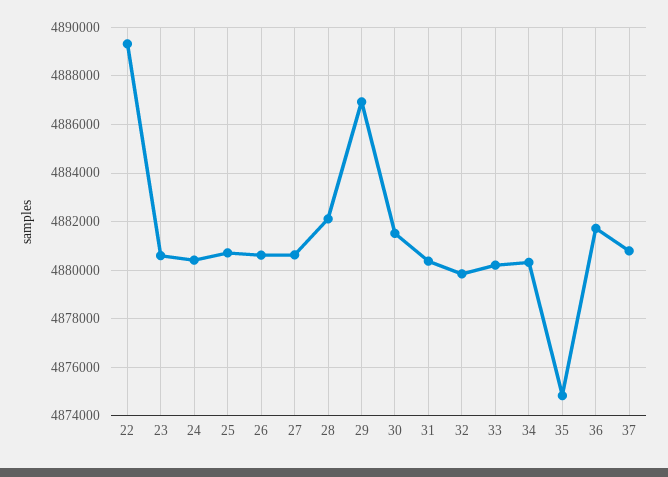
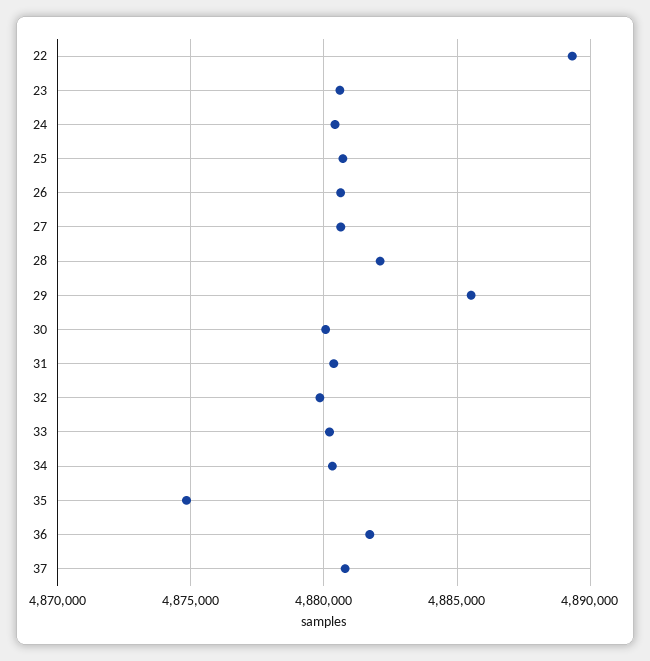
  {
    "22": 4889250,
    "23": 4880500,
    "24": 4880500,
    "25": 4880750,
    "26": 4880750,
    "27": 4880750,
    "28": 4882000,
-   "29": 4887000,
+   "29": 4885500,
-   "30": 4881500,
+   "30": 4880000,
    "31": 4880250,
    "32": 4879750,
    "33": 4880250,
    "34": 4880250,
    "35": 4874750,
    "36": 4881750,
    "37": 4880750
  }

